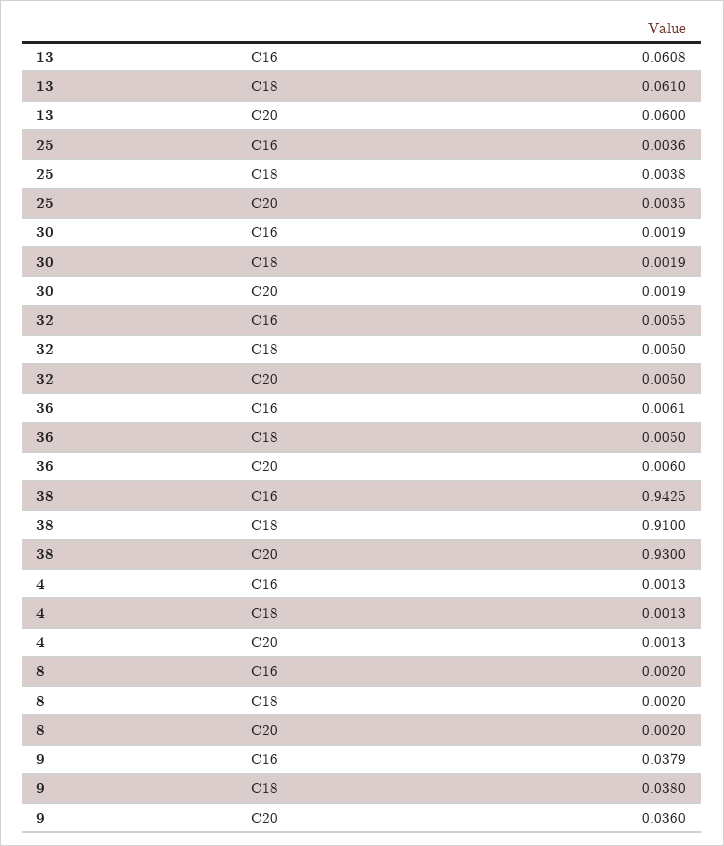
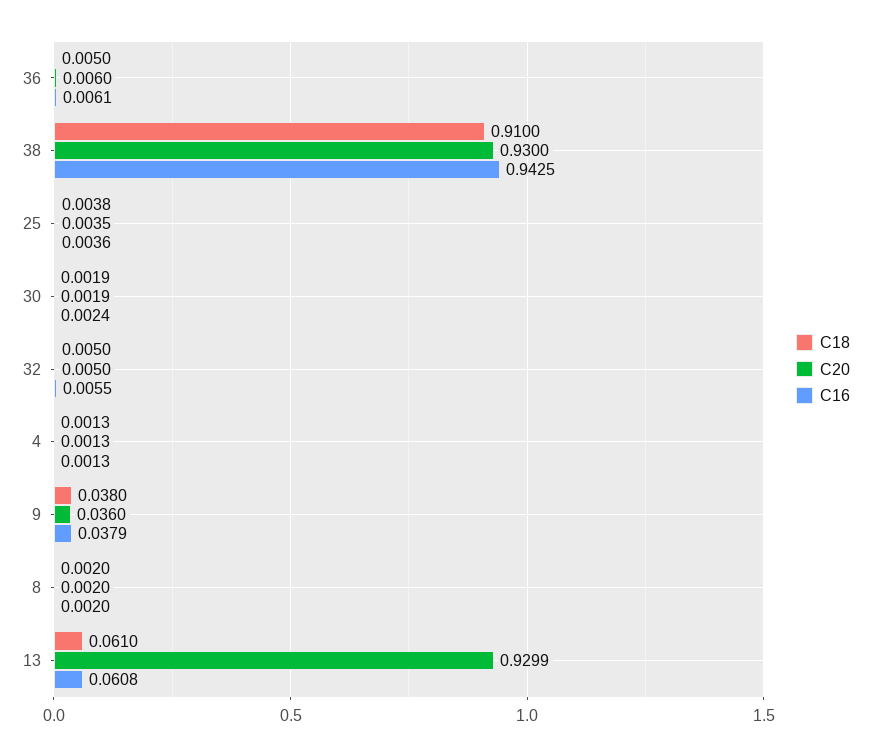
  {
    "C16": {
      "13": 0.0608,
      "25": 0.0036,
-     "30": 0.0019,
+     "30": 0.0024,
      "32": 0.0055,
      "36": 0.0061,
      "38": 0.9425,
      "4": 0.0013,
      "8": 0.002,
      "9": 0.0379
    },
    "C18": {
      "13": 0.061,
      "25": 0.0038,
      "30": 0.0019,
      "32": 0.005,
      "36": 0.005,
      "38": 0.91,
      "4": 0.0013,
      "8": 0.002,
      "9": 0.038
    },
    "C20": {
-     "13": 0.06,
+     "13": 0.9299,
      "25": 0.0035,
      "30": 0.0019,
      "32": 0.005,
      "36": 0.006,
      "38": 0.93,
      "4": 0.0013,
      "8": 0.002,
      "9": 0.036
    }
  }

